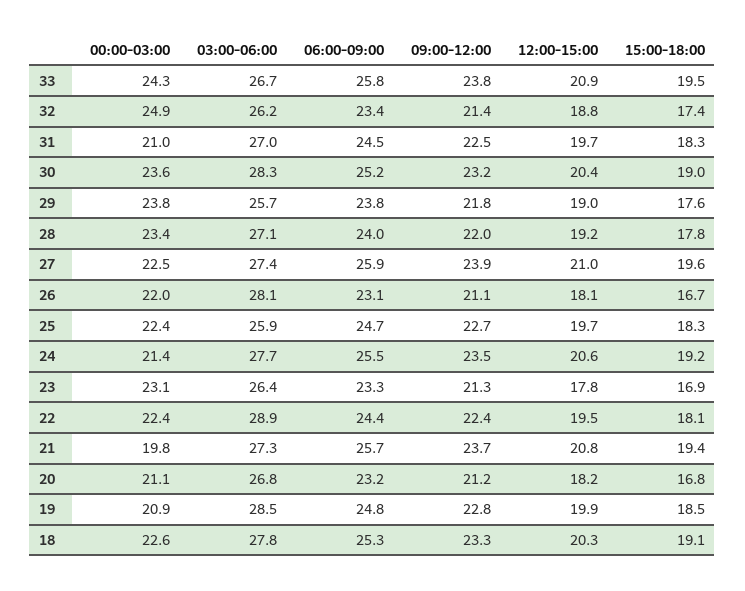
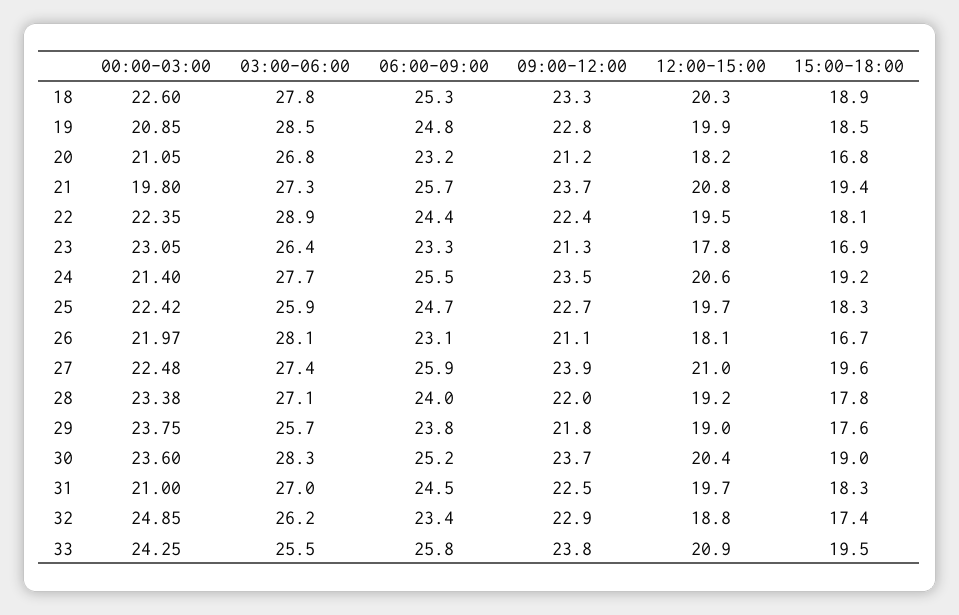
  {
    "00:00-03:00": {
      "33": 24.25,
      "32": 24.85,
      "31": 21,
      "30": 23.6,
      "29": 23.75,
      "28": 23.38,
      "27": 22.48,
      "26": 21.97,
      "25": 22.42,
      "24": 21.4,
      "23": 23.05,
      "22": 22.35,
      "21": 19.8,
      "20": 21.05,
      "19": 20.85,
      "18": 22.6
    },
    "03:00-06:00": {
-     "33": 26.7,
+     "33": 25.5,
      "32": 26.2,
      "31": 27,
      "30": 28.3,
      "29": 25.7,
      "28": 27.1,
      "27": 27.4,
      "26": 28.1,
      "25": 25.9,
      "24": 27.7,
      "23": 26.4,
      "22": 28.9,
      "21": 27.3,
      "20": 26.8,
      "19": 28.5,
      "18": 27.8
    },
    "06:00-09:00": {
      "33": 25.8,
      "32": 23.4,
      "31": 24.5,
      "30": 25.2,
      "29": 23.8,
      "28": 24,
      "27": 25.9,
      "26": 23.1,
      "25": 24.7,
      "24": 25.5,
      "23": 23.3,
      "22": 24.4,
      "21": 25.7,
      "20": 23.2,
      "19": 24.8,
      "18": 25.3
    },
    "09:00-12:00": {
      "33": 23.8,
-     "32": 21.4,
+     "32": 22.9,
      "31": 22.5,
-     "30": 23.2,
+     "30": 23.7,
      "29": 21.8,
      "28": 22,
      "27": 23.9,
      "26": 21.1,
      "25": 22.7,
      "24": 23.5,
      "23": 21.3,
      "22": 22.4,
      "21": 23.7,
      "20": 21.2,
      "19": 22.8,
      "18": 23.3
    },
    "12:00-15:00": {
      "33": 20.9,
      "32": 18.8,
      "31": 19.7,
      "30": 20.4,
      "29": 19,
      "28": 19.2,
      "27": 21,
      "26": 18.1,
      "25": 19.7,
      "24": 20.6,
      "23": 17.8,
      "22": 19.5,
      "21": 20.8,
      "20": 18.2,
      "19": 19.9,
      "18": 20.3
    },
    "15:00-18:00": {
      "33": 19.5,
      "32": 17.4,
      "31": 18.3,
      "30": 19,
      "29": 17.6,
      "28": 17.8,
      "27": 19.6,
      "26": 16.7,
      "25": 18.3,
      "24": 19.2,
      "23": 16.9,
      "22": 18.1,
      "21": 19.4,
      "20": 16.8,
      "19": 18.5,
-     "18": 19.1
+     "18": 18.9
    }
  }

